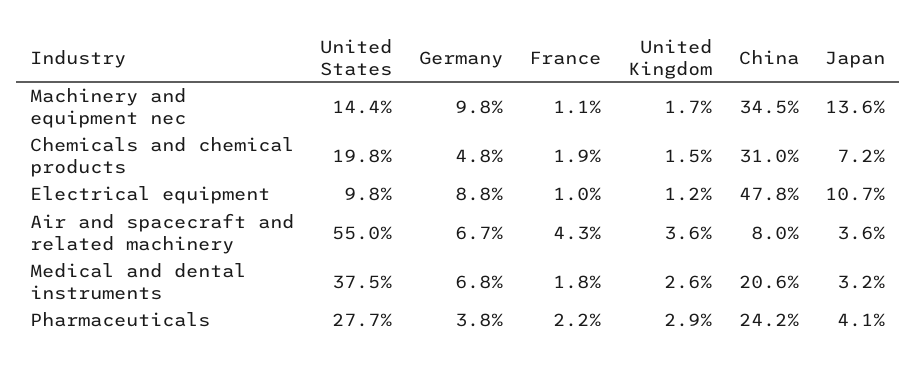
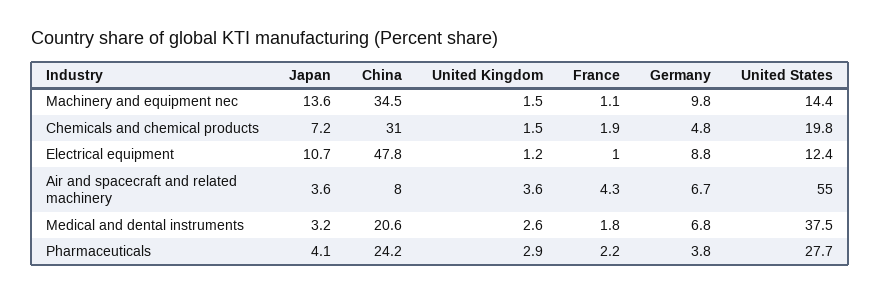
  {
    "United States": {
      "Machinery and equipment nec": 14.4,
      "Chemicals and chemical products": 19.8,
-     "Electrical equipment": 9.8,
+     "Electrical equipment": 12.4,
      "Air and spacecraft and related machinery": 55,
      "Medical and dental instruments": 37.5,
      "Pharmaceuticals": 27.7
    },
    "Germany": {
      "Machinery and equipment nec": 9.8,
      "Chemicals and chemical products": 4.8,
      "Electrical equipment": 8.8,
      "Air and spacecraft and related machinery": 6.7,
      "Medical and dental instruments": 6.8,
      "Pharmaceuticals": 3.8
    },
    "France": {
      "Machinery and equipment nec": 1.1,
      "Chemicals and chemical products": 1.9,
      "Electrical equipment": 1,
      "Air and spacecraft and related machinery": 4.3,
      "Medical and dental instruments": 1.8,
      "Pharmaceuticals": 2.2
    },
    "United Kingdom": {
-     "Machinery and equipment nec": 1.7,
+     "Machinery and equipment nec": 1.5,
      "Chemicals and chemical products": 1.5,
      "Electrical equipment": 1.2,
      "Air and spacecraft and related machinery": 3.6,
      "Medical and dental instruments": 2.6,
      "Pharmaceuticals": 2.9
    },
    "China": {
      "Machinery and equipment nec": 34.5,
      "Chemicals and chemical products": 31,
      "Electrical equipment": 47.8,
      "Air and spacecraft and related machinery": 8,
      "Medical and dental instruments": 20.6,
      "Pharmaceuticals": 24.2
    },
    "Japan": {
      "Machinery and equipment nec": 13.6,
      "Chemicals and chemical products": 7.2,
      "Electrical equipment": 10.7,
      "Air and spacecraft and related machinery": 3.6,
      "Medical and dental instruments": 3.2,
      "Pharmaceuticals": 4.1
    }
  }

